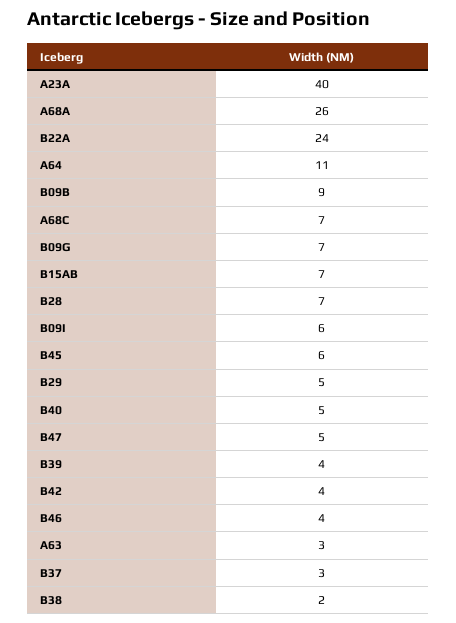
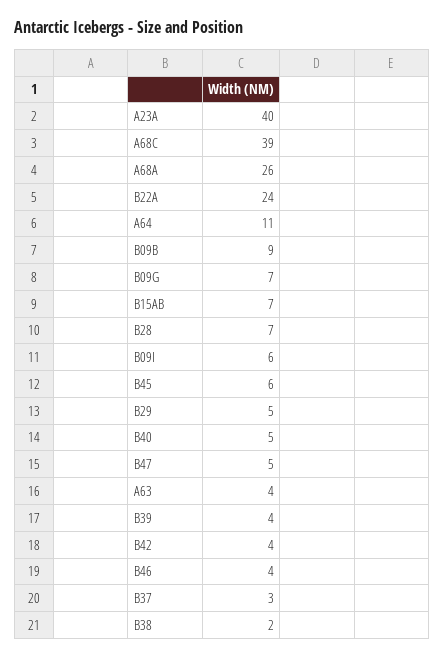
  {
    "A23A": 40,
    "A68A": 26,
    "B22A": 24,
    "A64": 11,
    "B09B": 9,
-   "A68C": 7,
+   "A68C": 39,
    "B09G": 7,
    "B15AB": 7,
    "B28": 7,
    "B09I": 6,
    "B45": 6,
    "B29": 5,
    "B40": 5,
    "B47": 5,
    "B39": 4,
    "B42": 4,
    "B46": 4,
-   "A63": 3,
+   "A63": 4,
    "B37": 3,
    "B38": 2
  }

